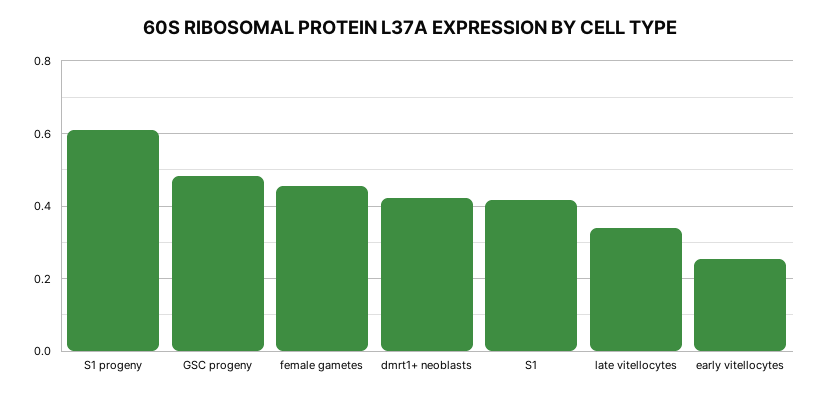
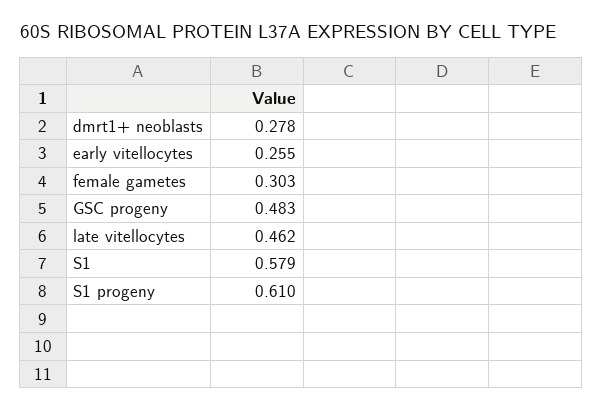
  {
    "S1 progeny": 0.61,
    "GSC progeny": 0.483,
-   "female gametes": 0.46,
+   "female gametes": 0.303,
-   "dmrt1+ neoblasts": 0.42,
+   "dmrt1+ neoblasts": 0.278,
-   "S1": 0.42,
+   "S1": 0.579,
-   "late vitellocytes": 0.34,
+   "late vitellocytes": 0.462,
    "early vitellocytes": 0.255
  }

